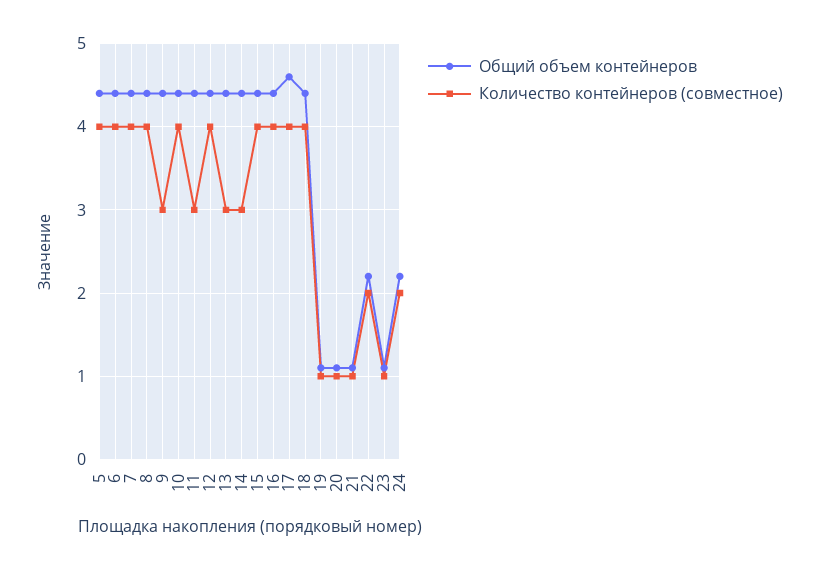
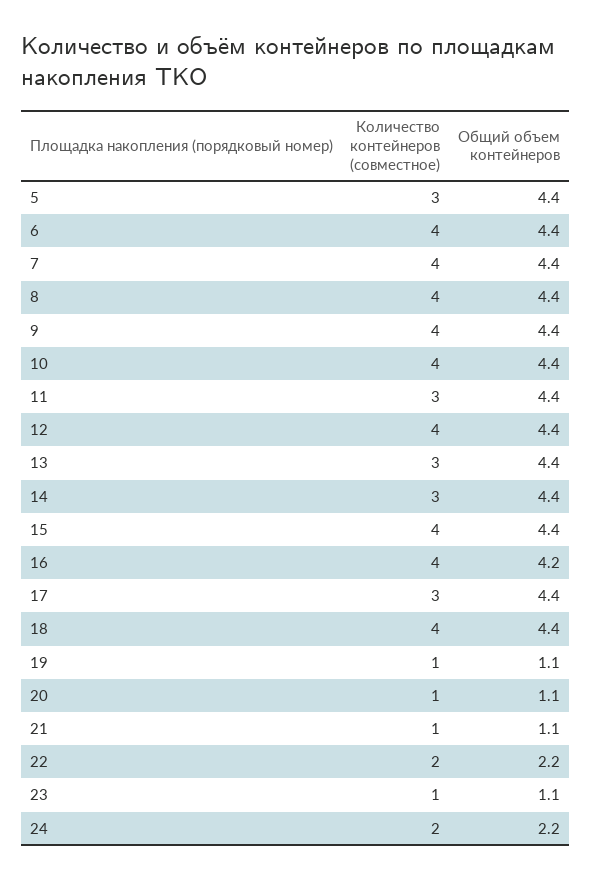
  {
    "Общий объем контейнеров": {
      "5": 4.4,
      "6": 4.4,
      "7": 4.4,
      "8": 4.4,
      "9": 4.4,
      "10": 4.4,
      "11": 4.4,
      "12": 4.4,
      "13": 4.4,
      "14": 4.4,
      "15": 4.4,
-     "16": 4.4,
+     "16": 4.2,
-     "17": 4.6,
+     "17": 4.4,
      "18": 4.4,
      "19": 1.1,
      "20": 1.1,
      "21": 1.1,
      "22": 2.2,
      "23": 1.1,
      "24": 2.2
    },
    "Количество контейнеров (совместное)": {
-     "5": 4,
+     "5": 3,
      "6": 4,
      "7": 4,
      "8": 4,
-     "9": 3,
+     "9": 4,
      "10": 4,
      "11": 3,
      "12": 4,
      "13": 3,
      "14": 3,
      "15": 4,
      "16": 4,
-     "17": 4,
+     "17": 3,
      "18": 4,
      "19": 1,
      "20": 1,
      "21": 1,
      "22": 2,
      "23": 1,
      "24": 2
    }
  }

